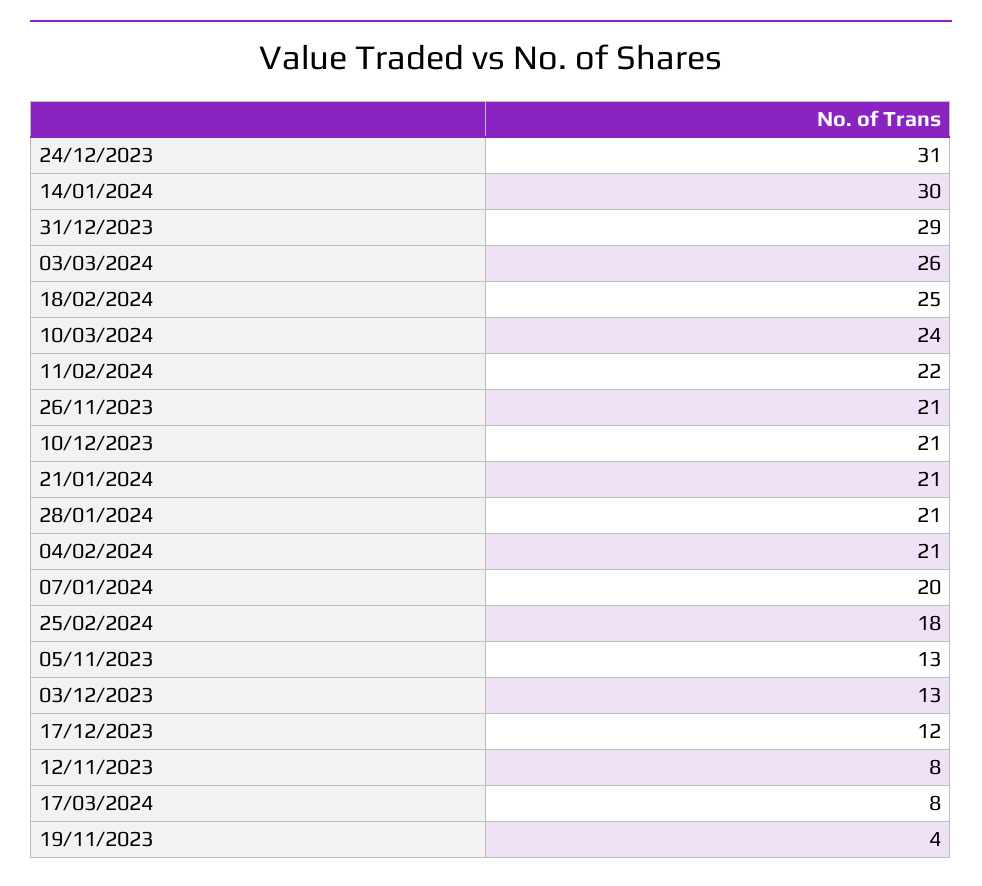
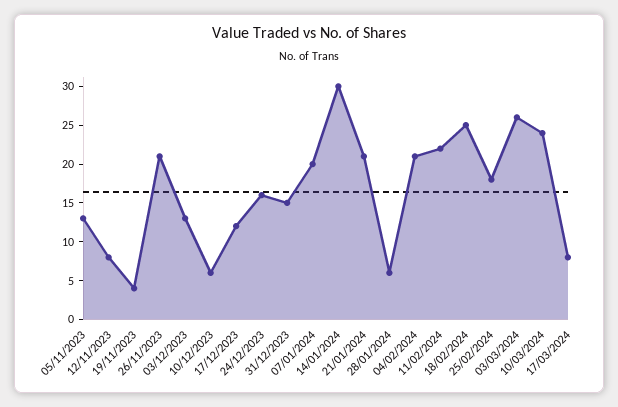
  {
-   "24/12/2023": 31,
+   "24/12/2023": 15,
    "14/01/2024": 30,
-   "31/12/2023": 29,
+   "31/12/2023": 15,
    "03/03/2024": 26,
    "18/02/2024": 25,
    "10/03/2024": 24,
    "11/02/2024": 22,
    "26/11/2023": 21,
-   "10/12/2023": 21,
+   "10/12/2023": 5,
    "21/01/2024": 21,
-   "28/01/2024": 21,
+   "28/01/2024": 5,
    "04/02/2024": 21,
    "07/01/2024": 20,
    "25/02/2024": 18,
    "05/11/2023": 13,
    "03/12/2023": 13,
    "17/12/2023": 12,
    "12/11/2023": 8,
    "17/03/2024": 8,
    "19/11/2023": 4
  }

